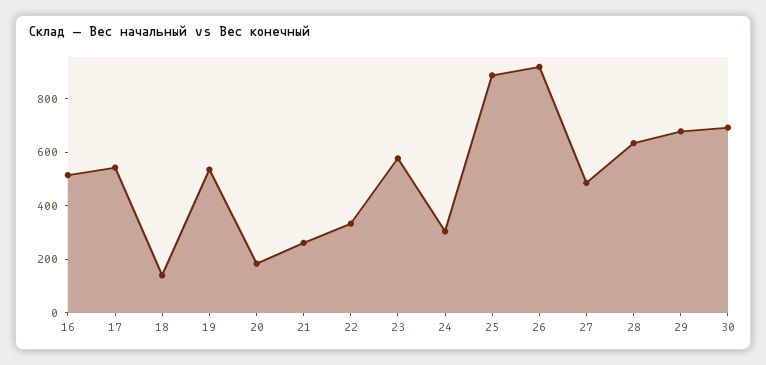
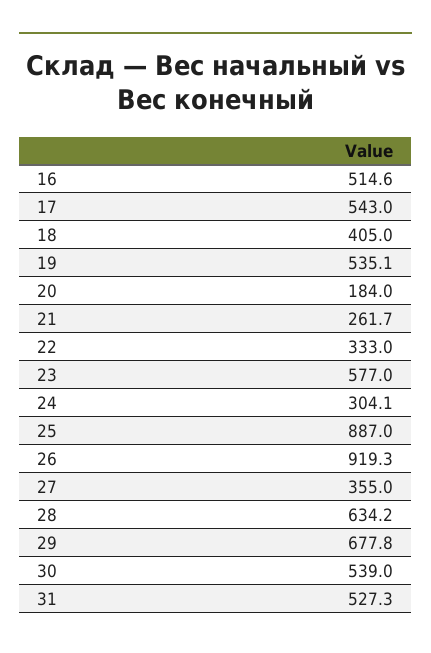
  {
    "16": 514.6,
    "17": 543,
-   "18": 150,
+   "18": 405,
    "19": 535.1,
    "20": 184,
    "21": 261.7,
    "22": 333,
    "23": 577,
    "24": 304.1,
    "25": 887,
    "26": 919.3,
-   "27": 500,
+   "27": 355,
    "28": 634.2,
    "29": 677.8,
-   "30": 700
+   "30": 539,
+   "31": 527.3
  }

